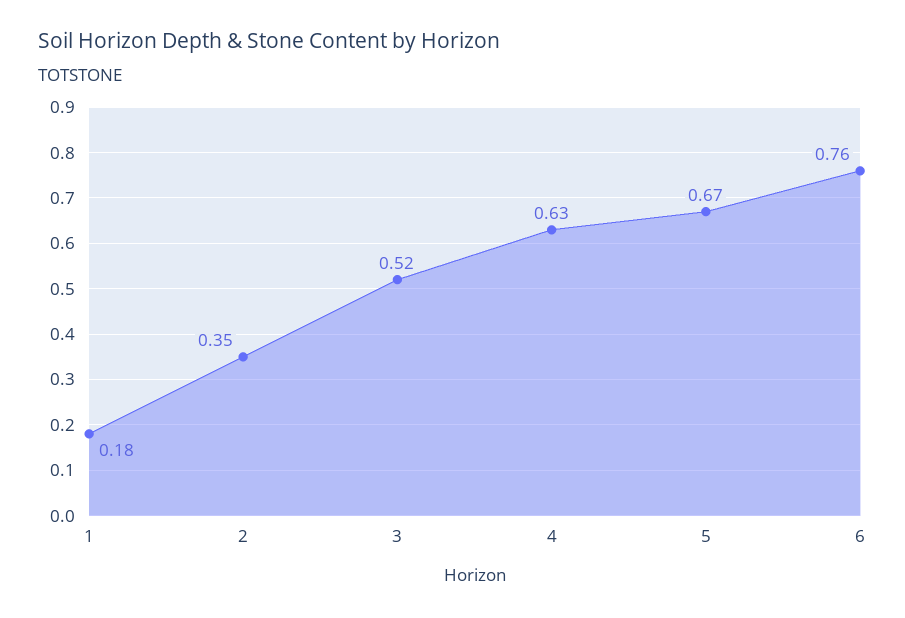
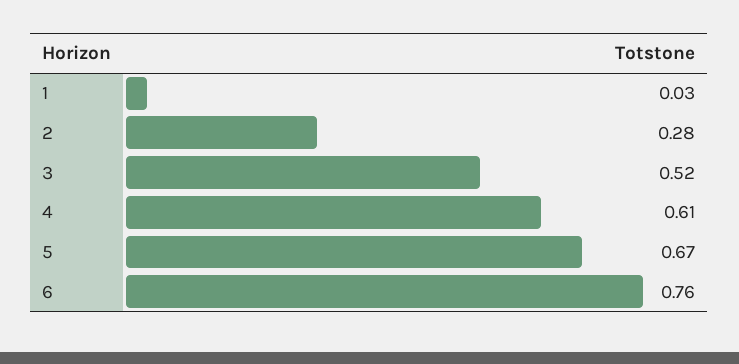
  {
-   "1": 0.18,
+   "1": 0.03,
-   "2": 0.35,
+   "2": 0.28,
    "3": 0.52,
-   "4": 0.63,
+   "4": 0.61,
    "5": 0.67,
    "6": 0.76
  }

